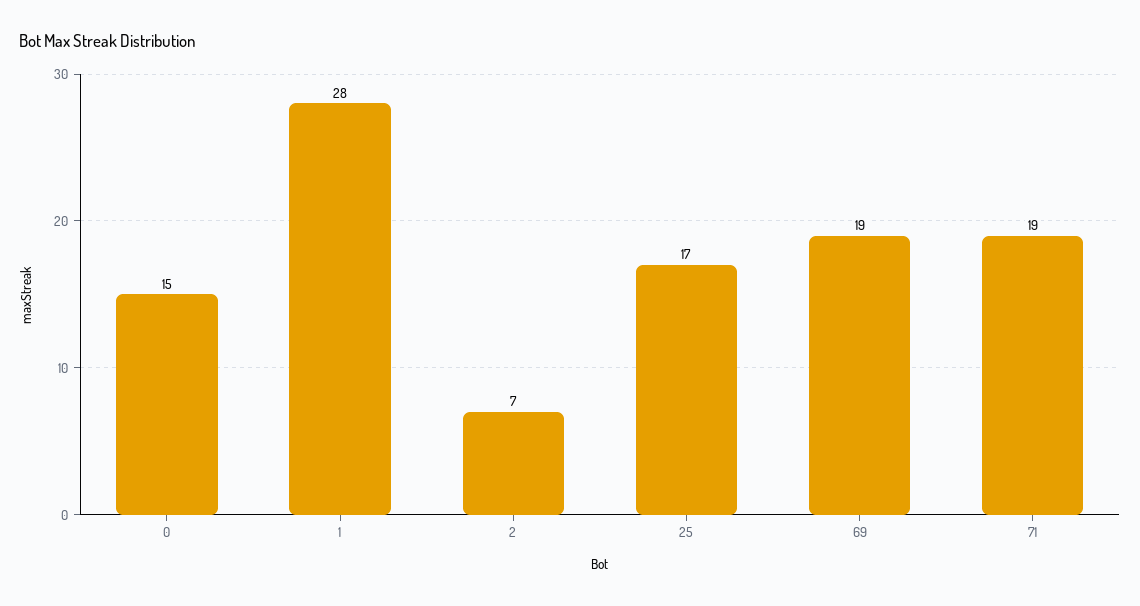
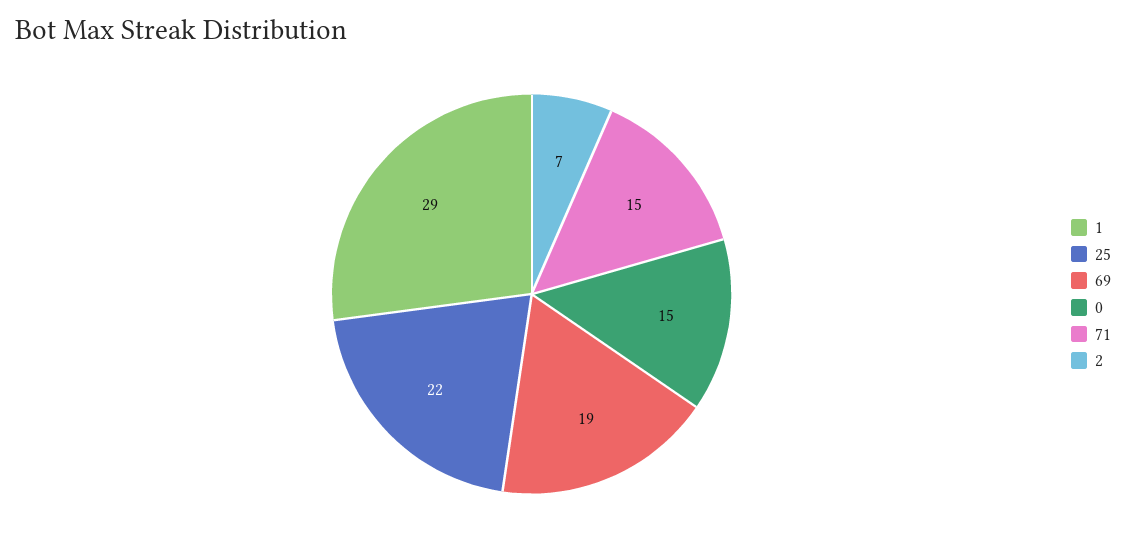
  {
    "0": 15,
-   "1": 28,
+   "1": 29,
    "2": 7,
-   "25": 17,
+   "25": 22,
    "69": 19,
-   "71": 19
+   "71": 15
  }

